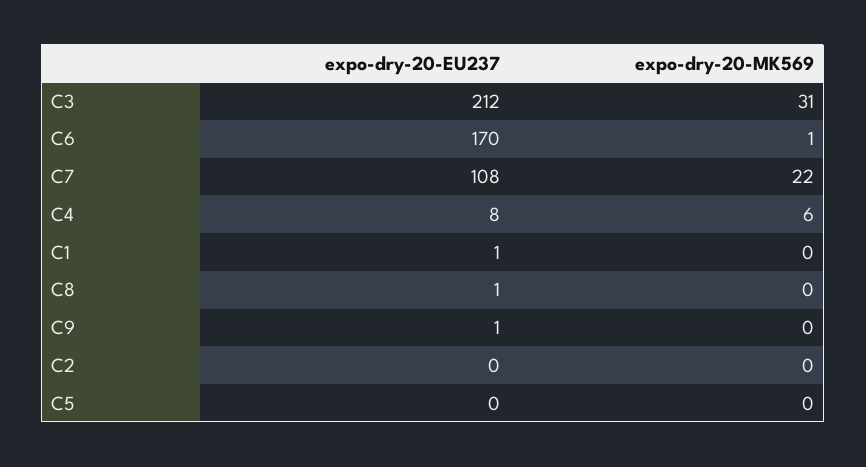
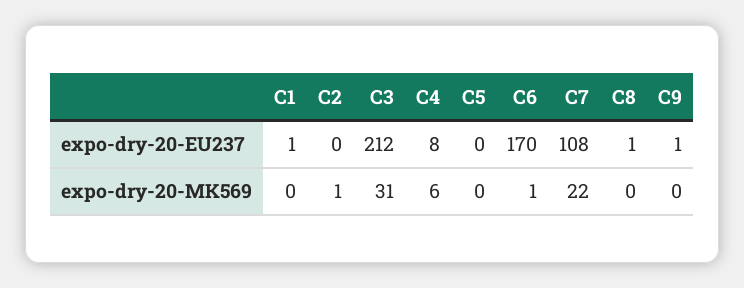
  {
    "expo-dry-20-EU237": {
      "C3": 212,
      "C6": 170,
      "C7": 108,
      "C4": 8,
      "C1": 1,
      "C8": 1,
      "C9": 1,
      "C2": 0,
      "C5": 0
    },
    "expo-dry-20-MK569": {
      "C3": 31,
      "C6": 1,
      "C7": 22,
      "C4": 6,
      "C1": 0,
      "C8": 0,
      "C9": 0,
-     "C2": 0,
+     "C2": 1,
      "C5": 0
    }
  }

